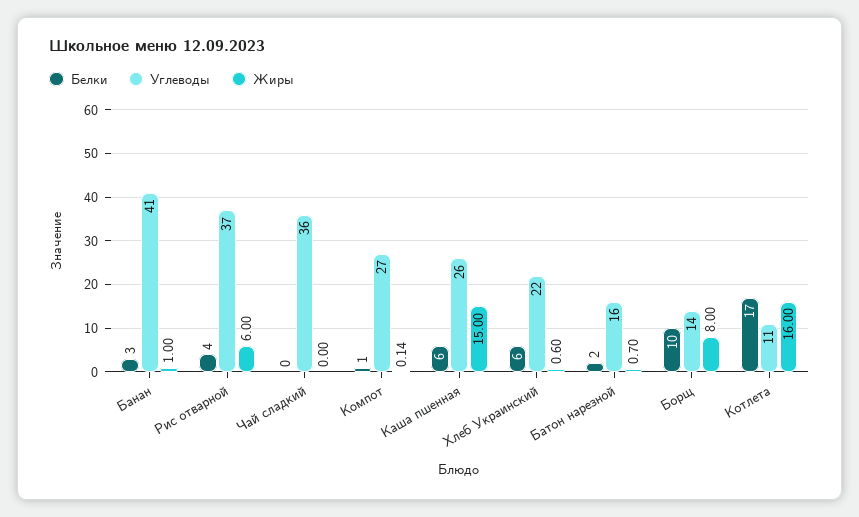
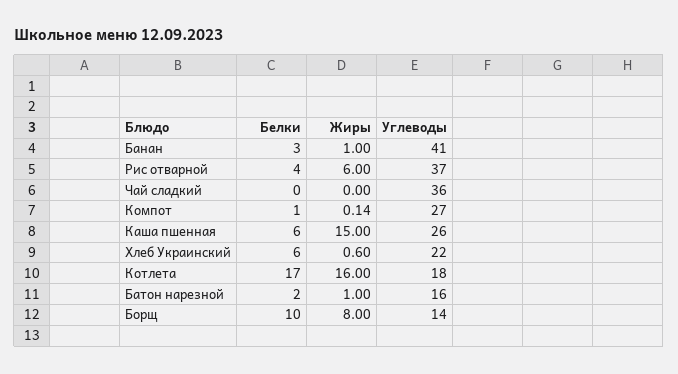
  {
    "Белки": {
      "Банан": 3,
      "Рис отварной": 4,
      "Чай сладкий": 0,
      "Компот": 1,
      "Каша пшенная": 6,
      "Хлеб Украинский": 6,
      "Батон нарезной": 2,
      "Борщ": 10,
      "Котлета": 17
    },
    "Углеводы": {
      "Банан": 41,
      "Рис отварной": 37,
      "Чай сладкий": 36,
      "Компот": 27,
      "Каша пшенная": 26,
      "Хлеб Украинский": 22,
      "Батон нарезной": 16,
      "Борщ": 14,
-     "Котлета": 11
+     "Котлета": 18
    },
    "Жиры": {
      "Банан": 1,
      "Рис отварной": 6,
      "Чай сладкий": 0,
      "Компот": 0.14,
      "Каша пшенная": 15,
      "Хлеб Украинский": 0.6,
-     "Батон нарезной": 0.7,
+     "Батон нарезной": 1,
      "Борщ": 8,
      "Котлета": 16
    }
  }

